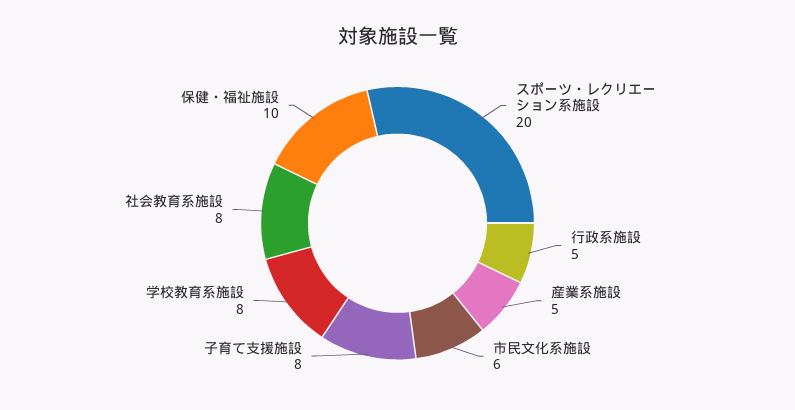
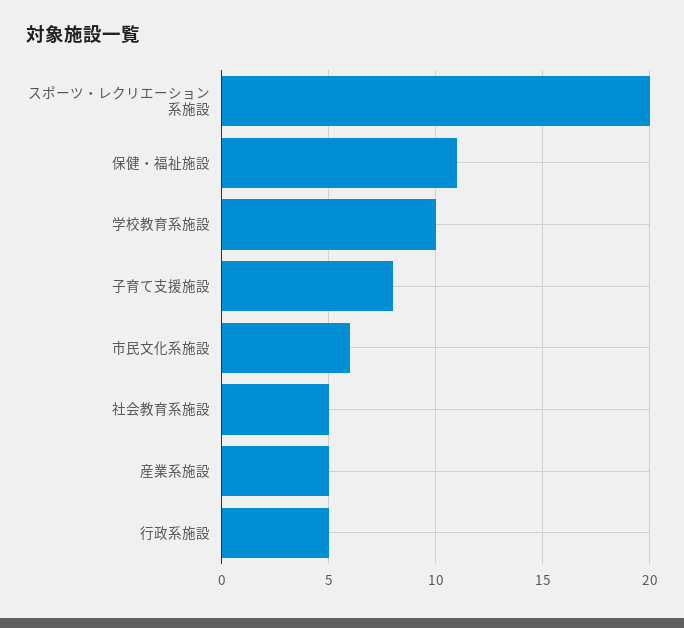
  {
    "スポーツ・レクリエーション系施設": 20,
    "行政系施設": 5,
    "産業系施設": 5,
    "市民文化系施設": 6,
    "子育て支援施設": 8,
-   "学校教育系施設": 8,
+   "学校教育系施設": 10,
-   "社会教育系施設": 8,
+   "社会教育系施設": 5,
-   "保健・福祉施設": 10
+   "保健・福祉施設": 11
  }

